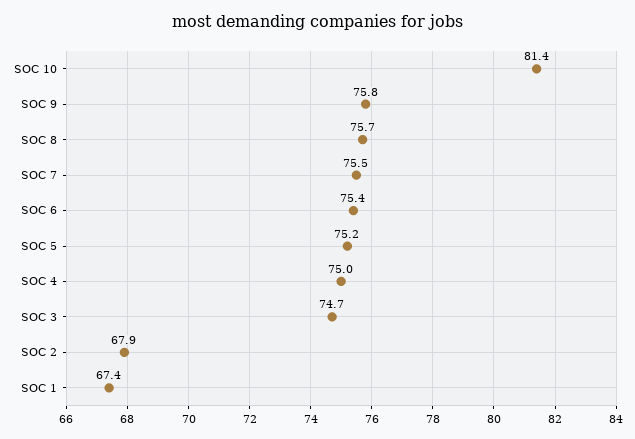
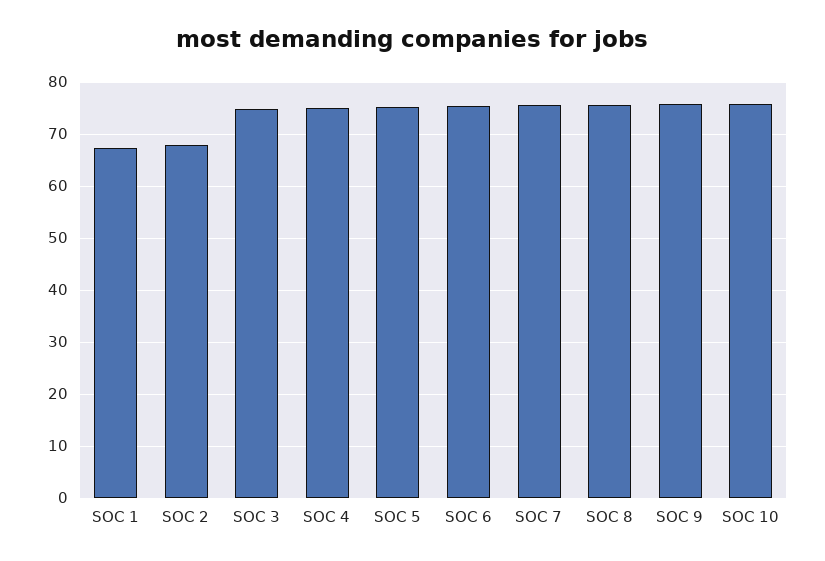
  {
-   "SOC 10": 81.4,
+   "SOC 10": 76,
    "SOC 9": 75.8,
    "SOC 8": 75.7,
    "SOC 7": 75.5,
    "SOC 6": 75.4,
    "SOC 5": 75.2,
    "SOC 4": 75,
    "SOC 3": 74.7,
    "SOC 2": 67.9,
    "SOC 1": 67.4
  }

